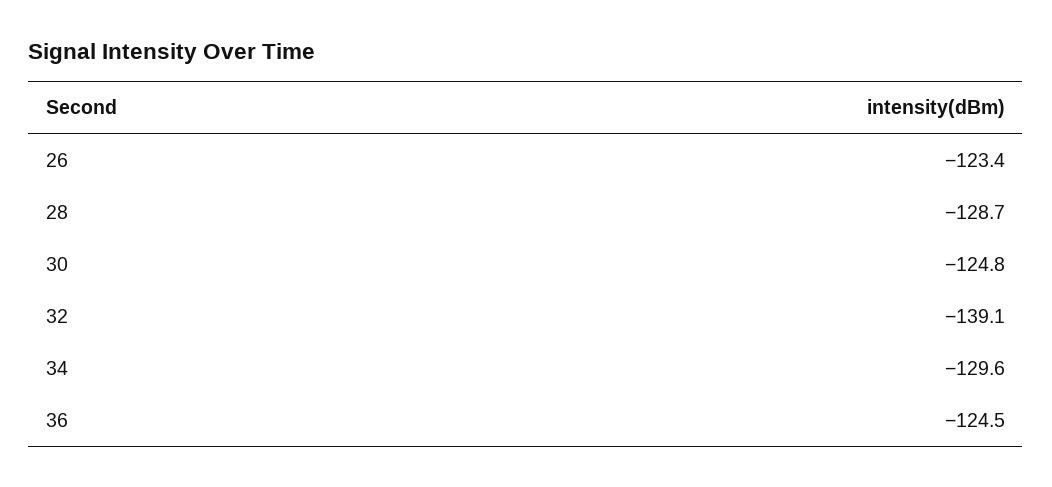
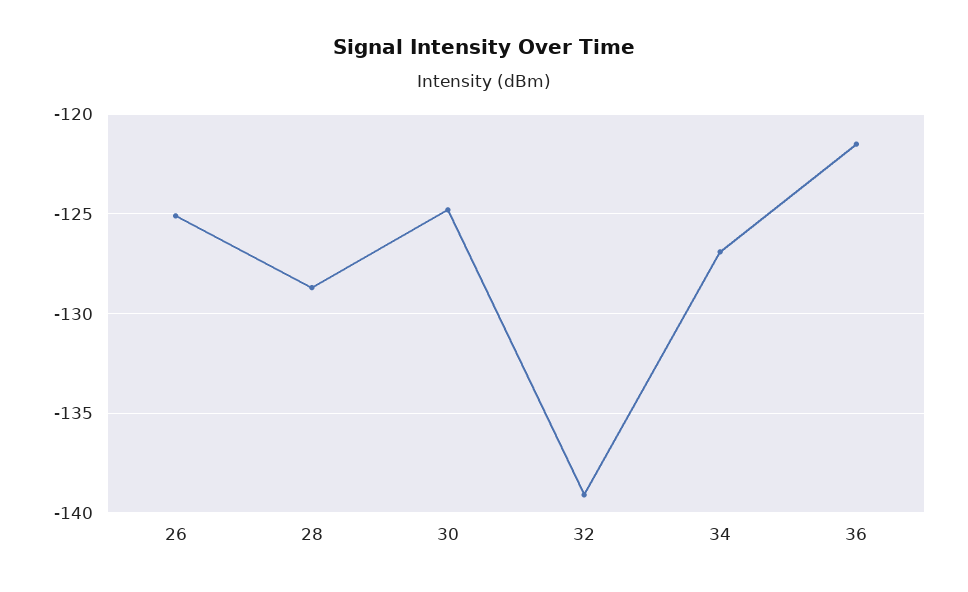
  {
-   "26": -123.4,
+   "26": -125,
    "28": -128.7,
    "30": -124.8,
    "32": -139.1,
-   "34": -129.6,
+   "34": -127,
-   "36": -124.5
+   "36": -121.5
  }

